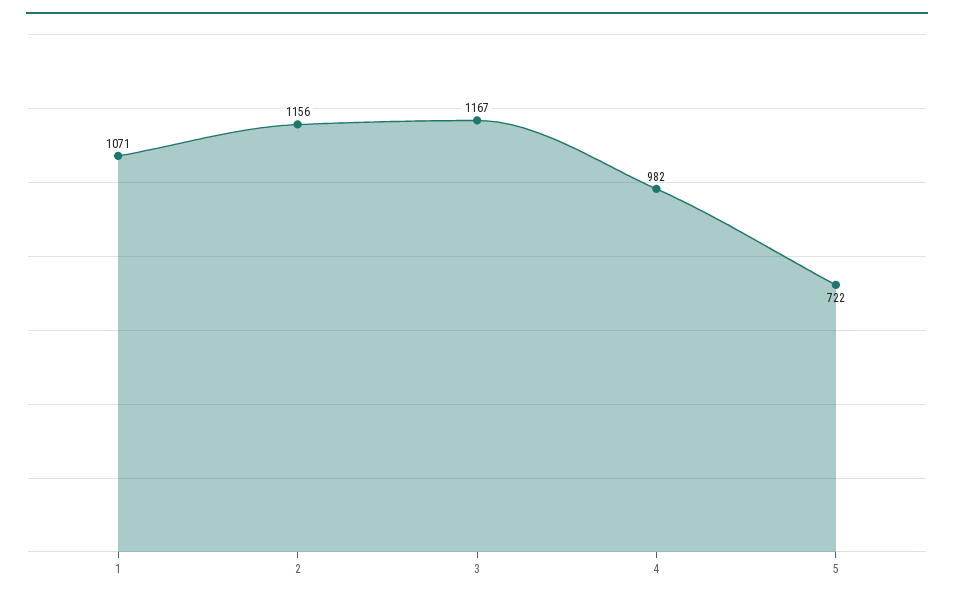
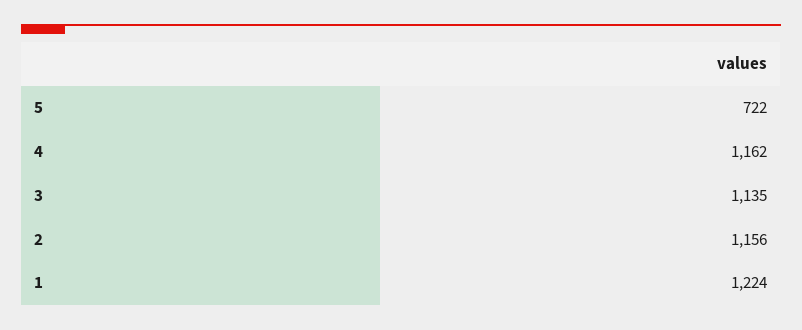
  {
-   "1": 1071,
+   "1": 1224,
    "2": 1156,
-   "3": 1167,
+   "3": 1135,
-   "4": 982,
+   "4": 1162,
    "5": 722
  }

